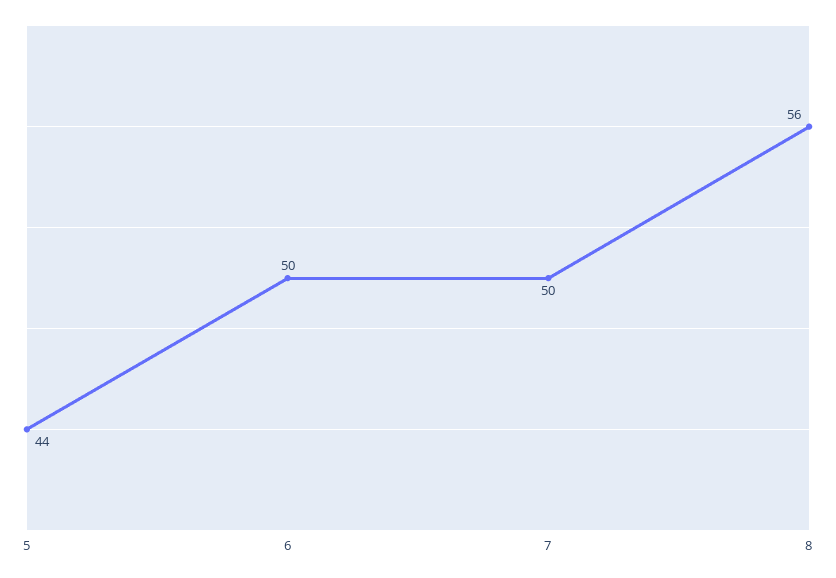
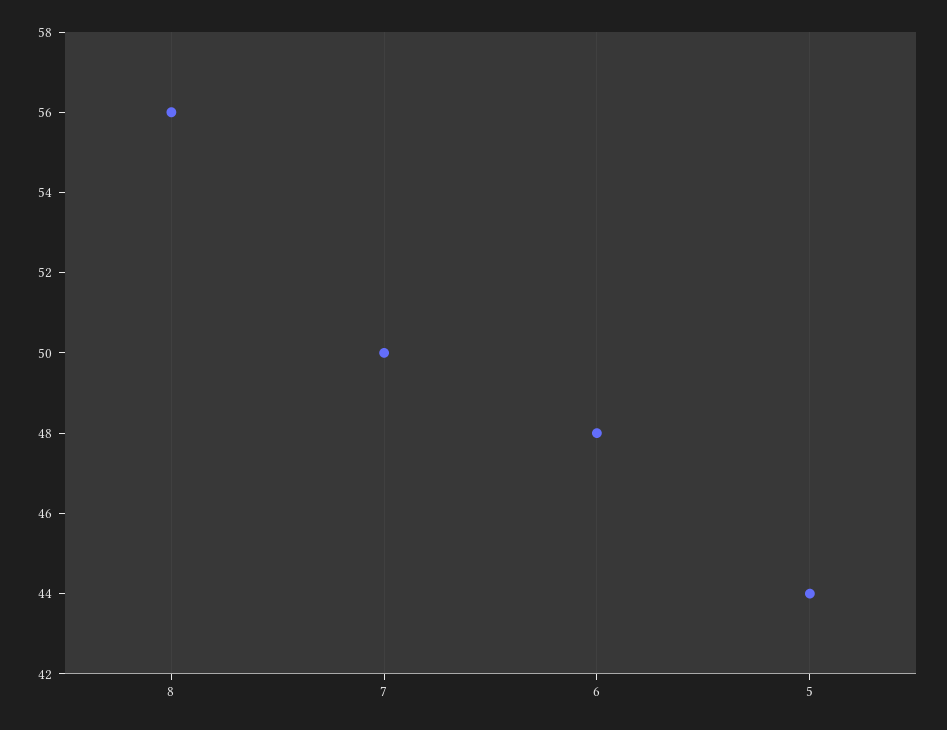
  {
    "5": 44,
-   "6": 50,
+   "6": 48,
    "7": 50,
    "8": 56
  }

